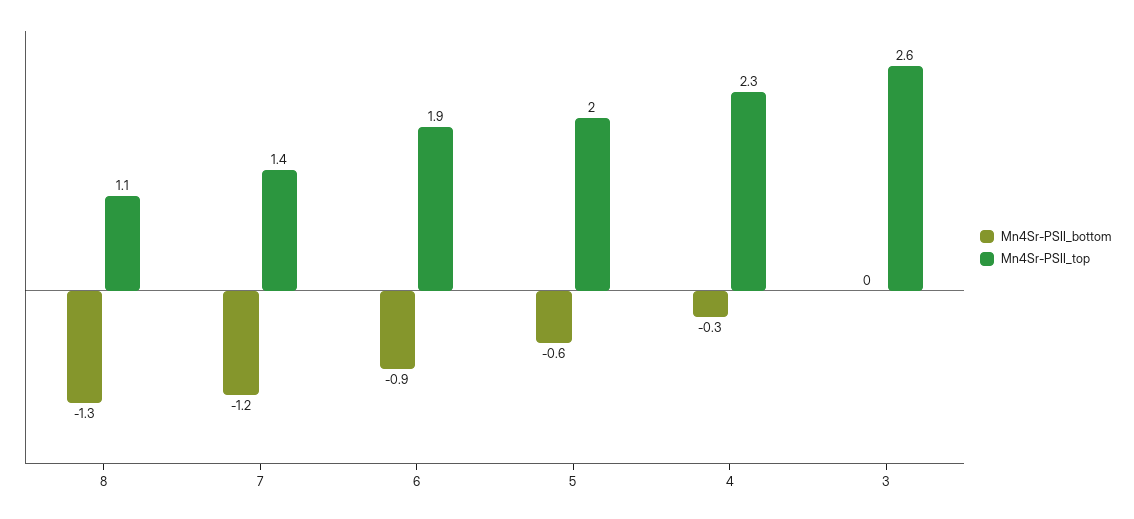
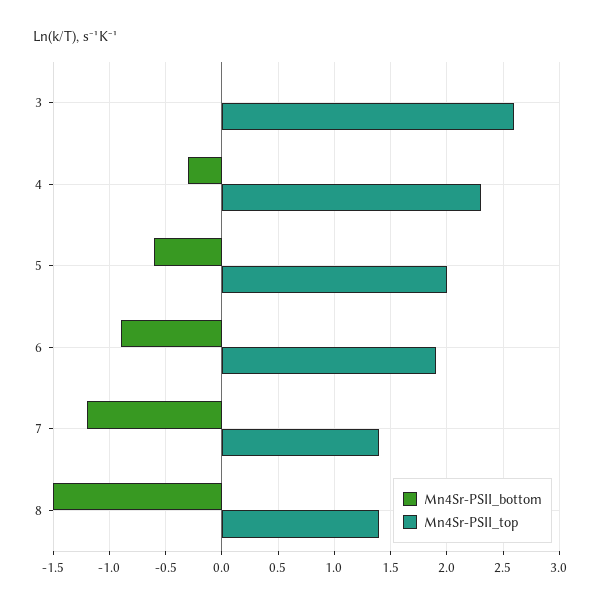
  {
    "Mn4Sr-PSII_bottom": {
-     "8": -1.3,
+     "8": -1.5,
      "7": -1.2,
      "6": -0.9,
      "5": -0.6,
      "4": -0.3,
      "3": 0
    },
    "Mn4Sr-PSII_top": {
-     "8": 1.1,
+     "8": 1.4,
      "7": 1.4,
      "6": 1.9,
      "5": 2,
      "4": 2.3,
      "3": 2.6
    }
  }

